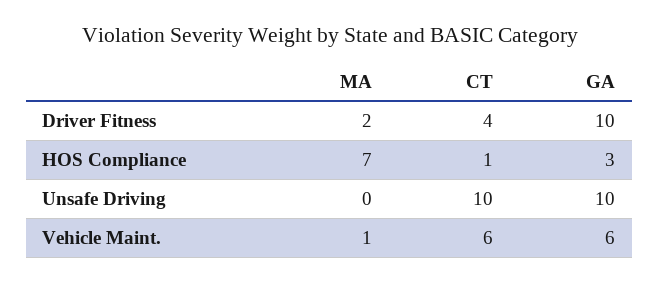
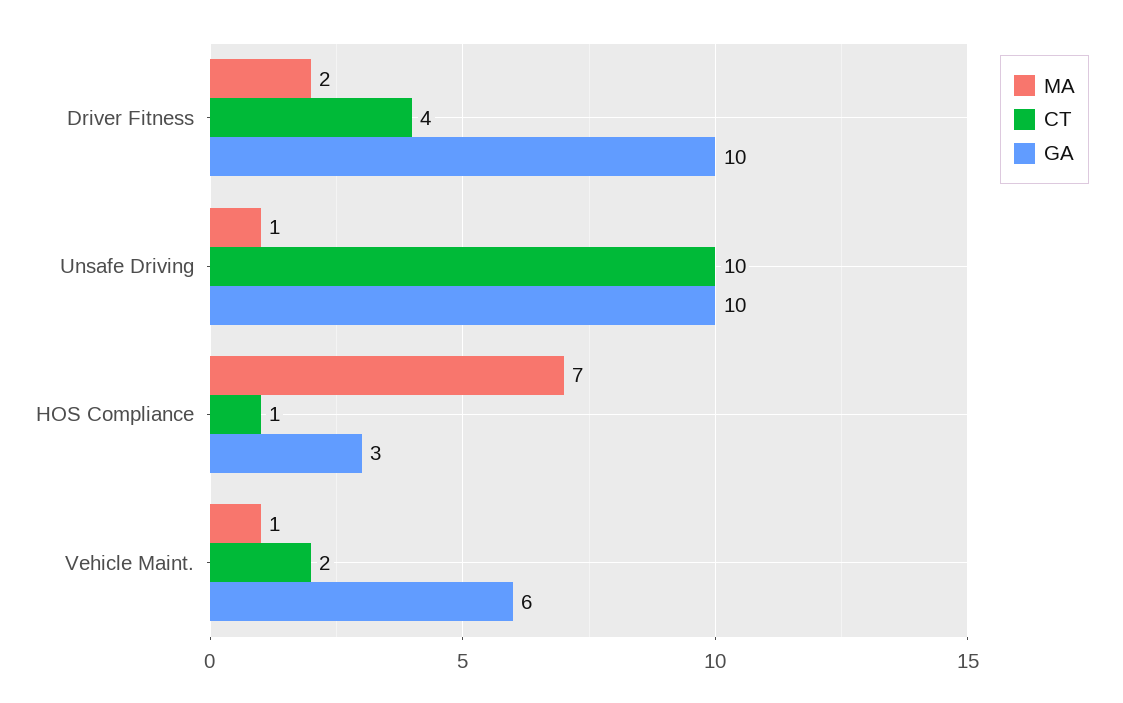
  {
    "MA": {
      "Driver Fitness": 2,
      "HOS Compliance": 7,
-     "Unsafe Driving": 0,
+     "Unsafe Driving": 1,
      "Vehicle Maint.": 1
    },
    "CT": {
      "Driver Fitness": 4,
      "HOS Compliance": 1,
      "Unsafe Driving": 10,
-     "Vehicle Maint.": 6
+     "Vehicle Maint.": 2
    },
    "GA": {
      "Driver Fitness": 10,
      "HOS Compliance": 3,
      "Unsafe Driving": 10,
      "Vehicle Maint.": 6
    }
  }

